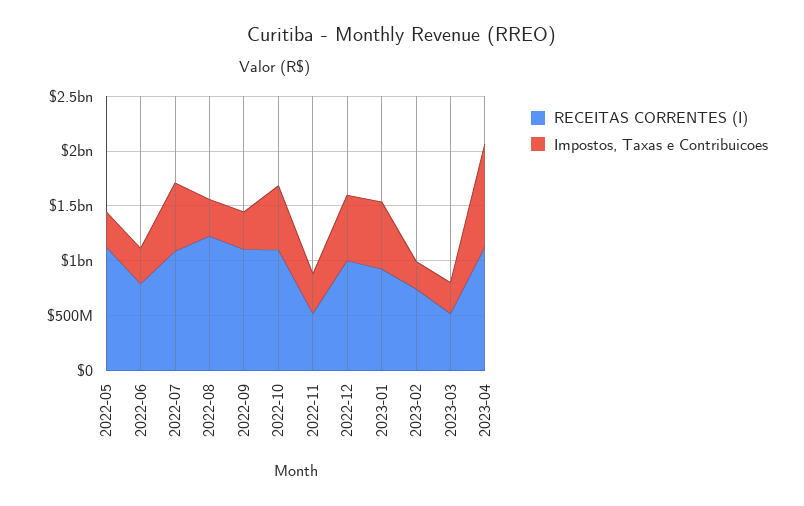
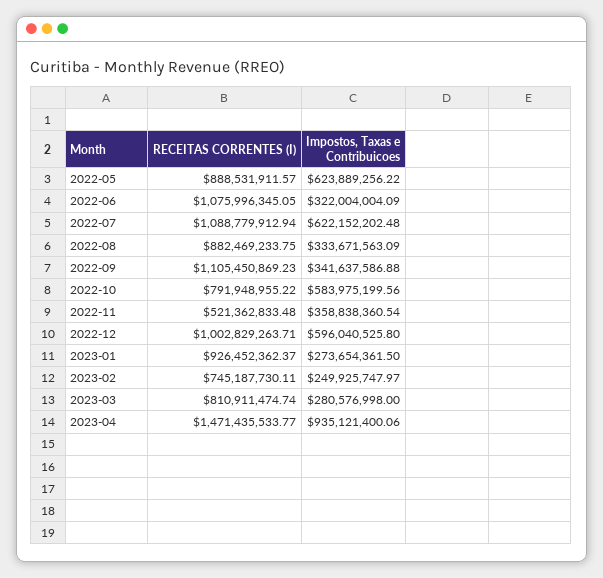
  {
    "RECEITAS CORRENTES (I)": {
-     "2022-05": 1100000000,
+     "2022-05": 888531911.57,
-     "2022-06": 800000000,
+     "2022-06": 1075996345.05,
      "2022-07": 1088779912.94,
-     "2022-08": 1200000000,
+     "2022-08": 882469233.75,
      "2022-09": 1105450869.23,
-     "2022-10": 1100000000,
+     "2022-10": 791948955.22,
      "2022-11": 521362833.48,
      "2022-12": 1002829263.71,
      "2023-01": 926452362.37,
      "2023-02": 745187730.11,
-     "2023-03": 500000000,
+     "2023-03": 810911474.74,
-     "2023-04": 1100000000
+     "2023-04": 1471435533.77
    },
    "Impostos, Taxas e Contribuicoes": {
-     "2022-05": 300000000,
+     "2022-05": 623889256.22,
      "2022-06": 322004004.09,
      "2022-07": 622152202.48,
      "2022-08": 333671563.09,
      "2022-09": 341637586.88,
      "2022-10": 583975199.56,
      "2022-11": 358838360.54,
      "2022-12": 596040525.8,
-     "2023-01": 600000000,
+     "2023-01": 273654361.5,
      "2023-02": 249925747.97,
      "2023-03": 280576998,
      "2023-04": 935121400.06
    }
  }

